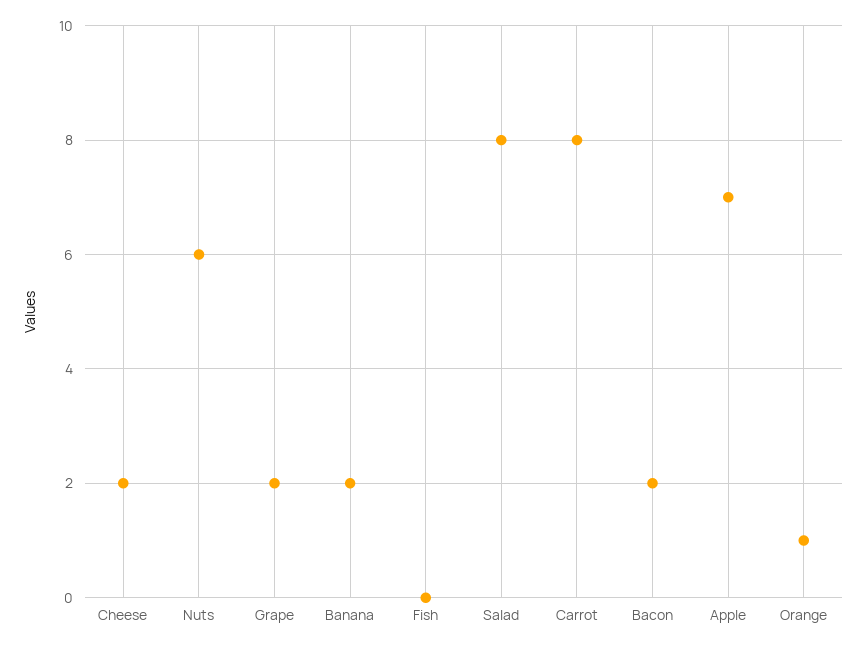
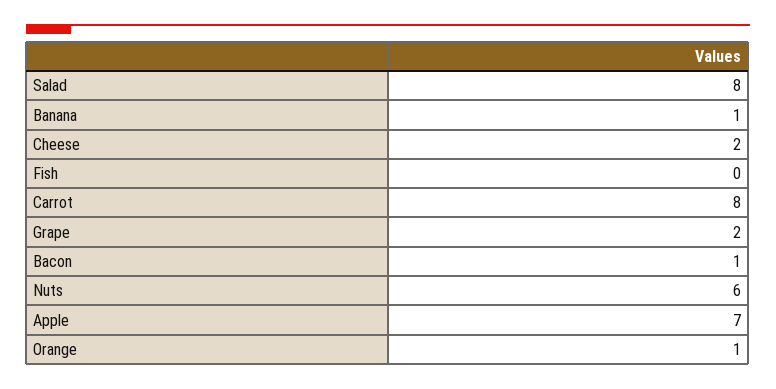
  {
    "Cheese": 2,
    "Nuts": 6,
    "Grape": 2,
-   "Banana": 2,
+   "Banana": 1,
    "Fish": 0,
    "Salad": 8,
    "Carrot": 8,
-   "Bacon": 2,
+   "Bacon": 1,
    "Apple": 7,
    "Orange": 1
  }

